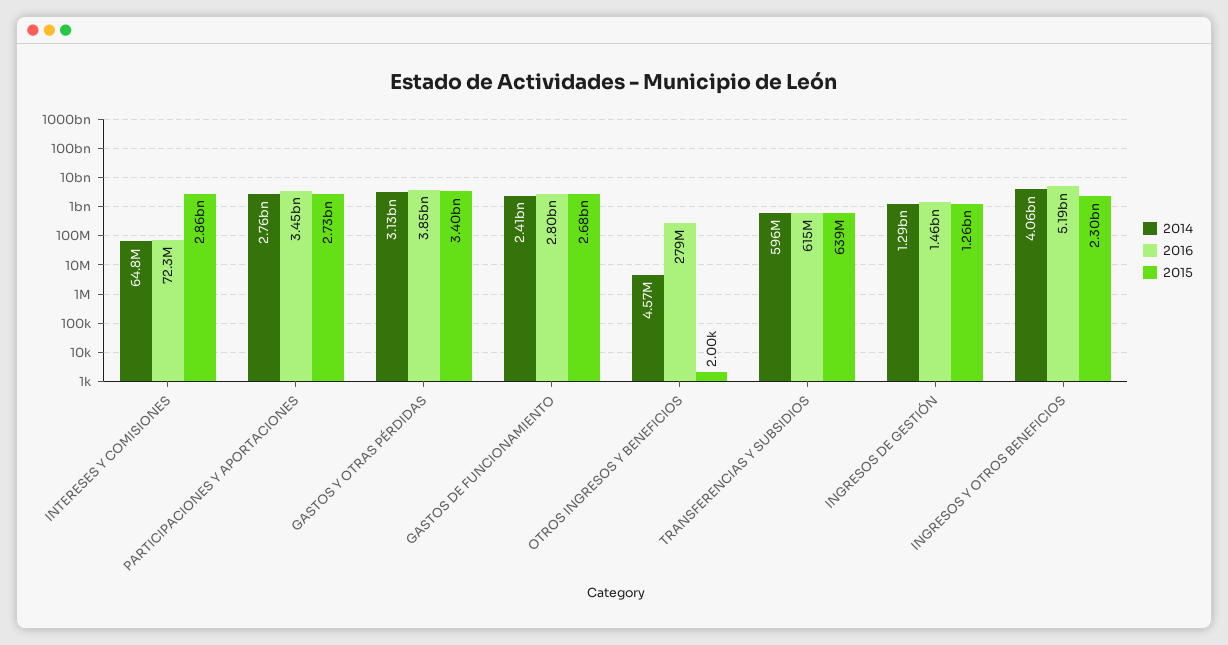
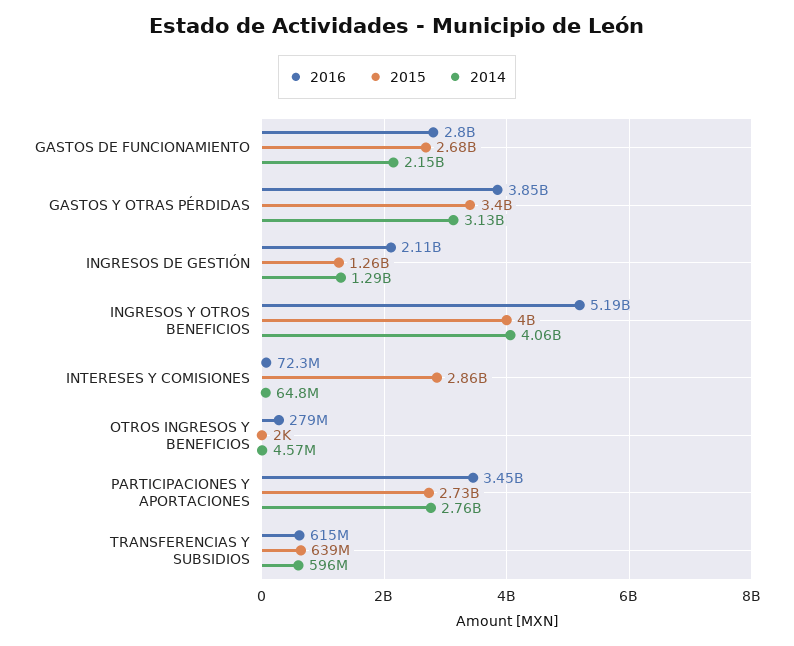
  {
    "2014": {
      "INTERESES Y COMISIONES": 64800000,
      "PARTICIPACIONES Y APORTACIONES": 2760000000,
      "GASTOS Y OTRAS PÉRDIDAS": 3130000000,
-     "GASTOS DE FUNCIONAMIENTO": 2410000000,
+     "GASTOS DE FUNCIONAMIENTO": 2150000000,
      "OTROS INGRESOS Y BENEFICIOS": 4570000,
      "TRANSFERENCIAS Y SUBSIDIOS": 596000000,
      "INGRESOS DE GESTIÓN": 1290000000,
      "INGRESOS Y OTROS BENEFICIOS": 4060000000
    },
    "2016": {
      "INTERESES Y COMISIONES": 72300000,
      "PARTICIPACIONES Y APORTACIONES": 3450000000,
      "GASTOS Y OTRAS PÉRDIDAS": 3850000000,
      "GASTOS DE FUNCIONAMIENTO": 2800000000,
      "OTROS INGRESOS Y BENEFICIOS": 279000000,
      "TRANSFERENCIAS Y SUBSIDIOS": 615000000,
-     "INGRESOS DE GESTIÓN": 1460000000,
+     "INGRESOS DE GESTIÓN": 2110000000,
      "INGRESOS Y OTROS BENEFICIOS": 5190000000
    },
    "2015": {
      "INTERESES Y COMISIONES": 2860000000,
      "PARTICIPACIONES Y APORTACIONES": 2730000000,
      "GASTOS Y OTRAS PÉRDIDAS": 3400000000,
      "GASTOS DE FUNCIONAMIENTO": 2680000000,
      "OTROS INGRESOS Y BENEFICIOS": 2000,
      "TRANSFERENCIAS Y SUBSIDIOS": 639000000,
      "INGRESOS DE GESTIÓN": 1260000000,
-     "INGRESOS Y OTROS BENEFICIOS": 2300000000
+     "INGRESOS Y OTROS BENEFICIOS": 4000000000
    }
  }

